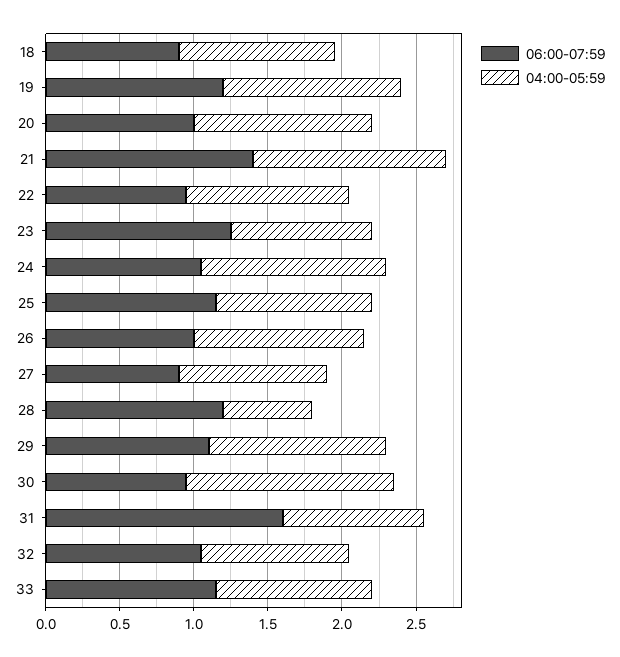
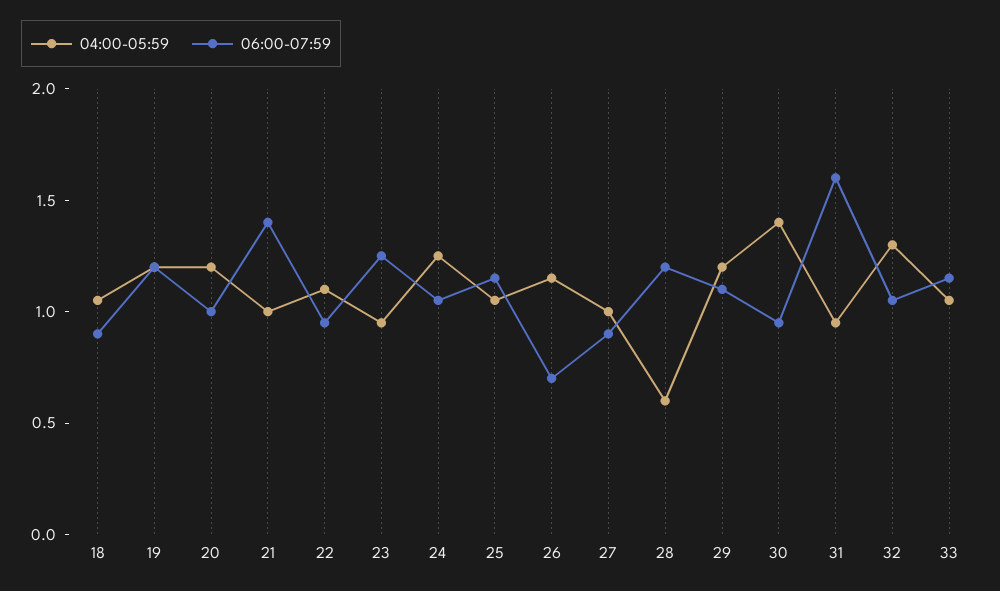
  {
    "06:00-07:59": {
      "18": 0.9,
      "19": 1.2,
      "20": 1,
      "21": 1.4,
      "22": 1,
      "23": 1.3,
      "24": 1.1,
      "25": 1.2,
-     "26": 1,
+     "26": 0.7,
      "27": 0.9,
      "28": 1.2,
      "29": 1.1,
      "30": 1,
      "31": 1.6,
      "32": 1.1,
      "33": 1.2
    },
    "04:00-05:59": {
      "18": 1.1,
      "19": 1.2,
      "20": 1.2,
-     "21": 1.3,
+     "21": 1,
      "22": 1.1,
      "23": 1,
      "24": 1.3,
      "25": 1.1,
      "26": 1.2,
      "27": 1,
      "28": 0.6,
      "29": 1.2,
      "30": 1.4,
      "31": 1,
-     "32": 1,
+     "32": 1.3,
      "33": 1.1
    }
  }

